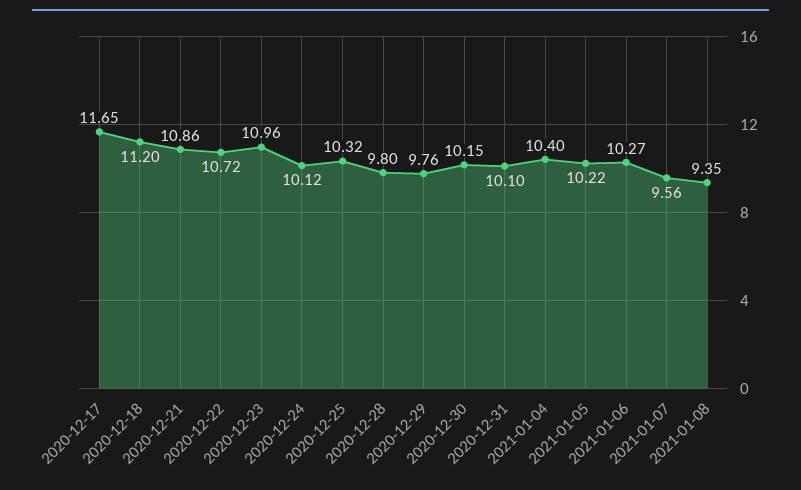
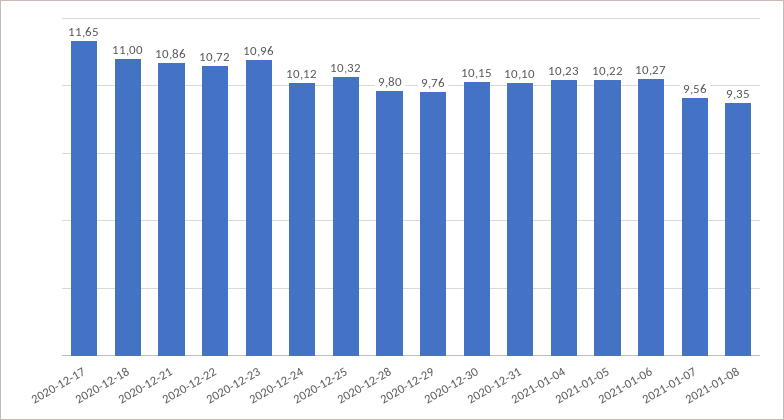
  {
    "2020-12-17": 11.65,
-   "2020-12-18": 11.2,
+   "2020-12-18": 11,
    "2020-12-21": 10.86,
    "2020-12-22": 10.72,
    "2020-12-23": 10.96,
    "2020-12-24": 10.12,
    "2020-12-25": 10.32,
    "2020-12-28": 9.8,
    "2020-12-29": 9.76,
    "2020-12-30": 10.15,
    "2020-12-31": 10.1,
-   "2021-01-04": 10.4,
+   "2021-01-04": 10.23,
    "2021-01-05": 10.22,
    "2021-01-06": 10.27,
    "2021-01-07": 9.56,
    "2021-01-08": 9.35
  }

